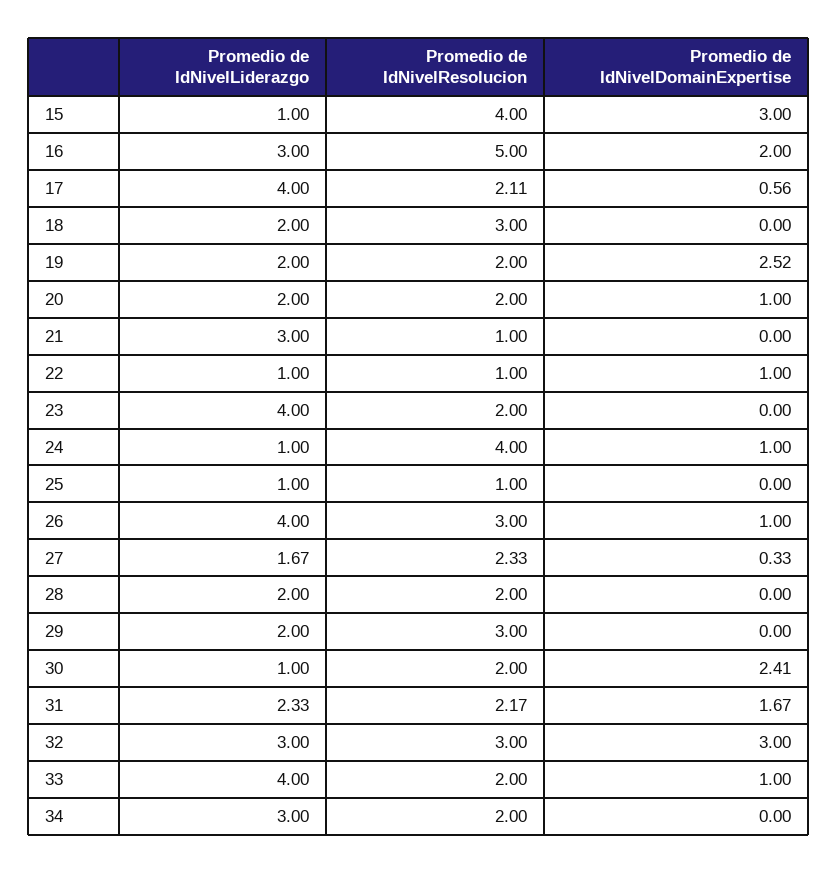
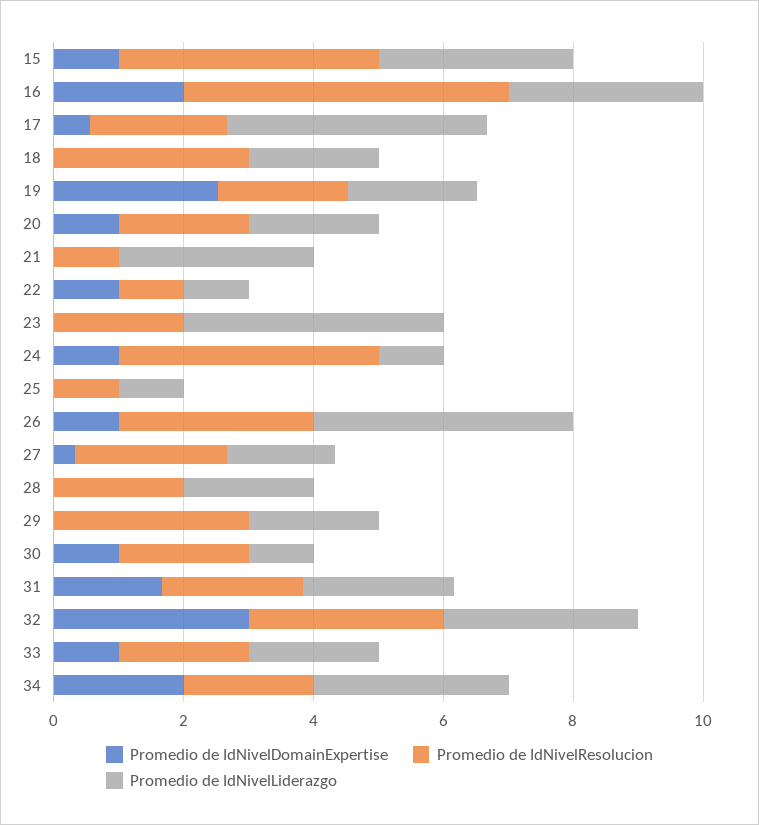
  {
    "Promedio de IdNivelLiderazgo": {
-     "15": 1,
+     "15": 3,
      "16": 3,
      "17": 4,
      "18": 2,
      "19": 2,
      "20": 2,
      "21": 3,
      "22": 1,
      "23": 4,
      "24": 1,
      "25": 1,
      "26": 4,
      "27": 1.67,
      "28": 2,
      "29": 2,
      "30": 1,
      "31": 2.33,
      "32": 3,
-     "33": 4,
+     "33": 2,
      "34": 3
    },
    "Promedio de IdNivelResolucion": {
      "15": 4,
      "16": 5,
      "17": 2.11,
      "18": 3,
      "19": 2,
      "20": 2,
      "21": 1,
      "22": 1,
      "23": 2,
      "24": 4,
      "25": 1,
      "26": 3,
      "27": 2.33,
      "28": 2,
      "29": 3,
      "30": 2,
      "31": 2.17,
      "32": 3,
      "33": 2,
      "34": 2
    },
    "Promedio de IdNivelDomainExpertise": {
-     "15": 3,
+     "15": 1,
      "16": 2,
      "17": 0.56,
      "18": 0,
      "19": 2.52,
      "20": 1,
      "21": 0,
      "22": 1,
      "23": 0,
      "24": 1,
      "25": 0,
      "26": 1,
      "27": 0.33,
      "28": 0,
      "29": 0,
-     "30": 2.41,
+     "30": 1,
      "31": 1.67,
      "32": 3,
      "33": 1,
-     "34": 0
+     "34": 2
    }
  }

